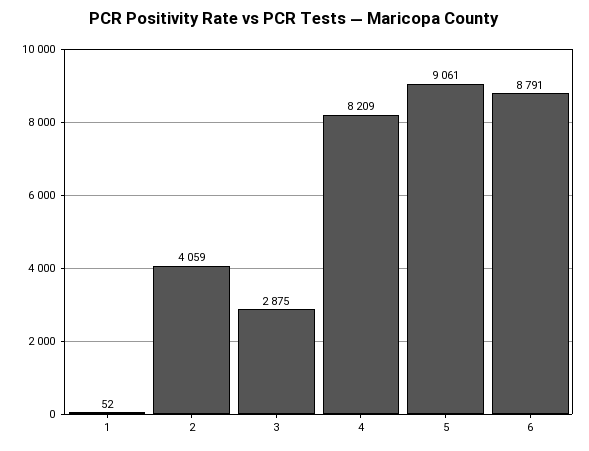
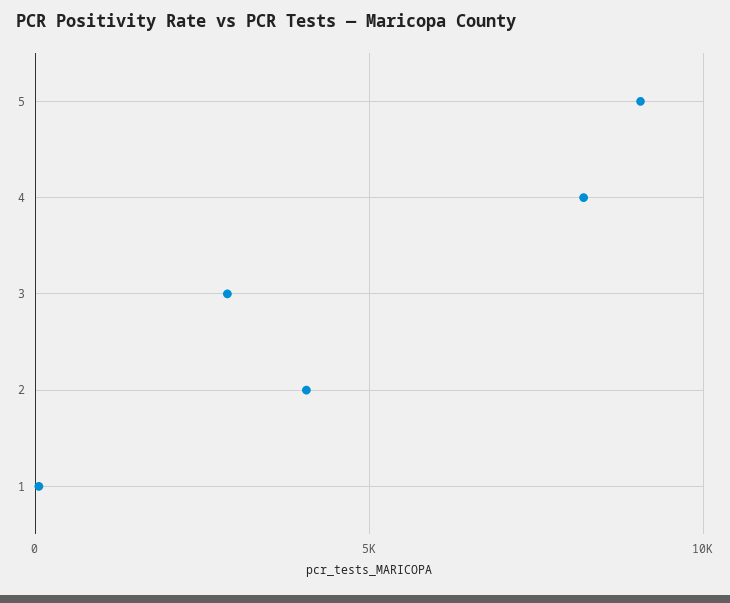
  {
    "1": 52,
    "2": 4059,
    "3": 2875,
    "4": 8209,
-   "5": 9061,
+   "5": 9061
-   "6": 8791
  }

